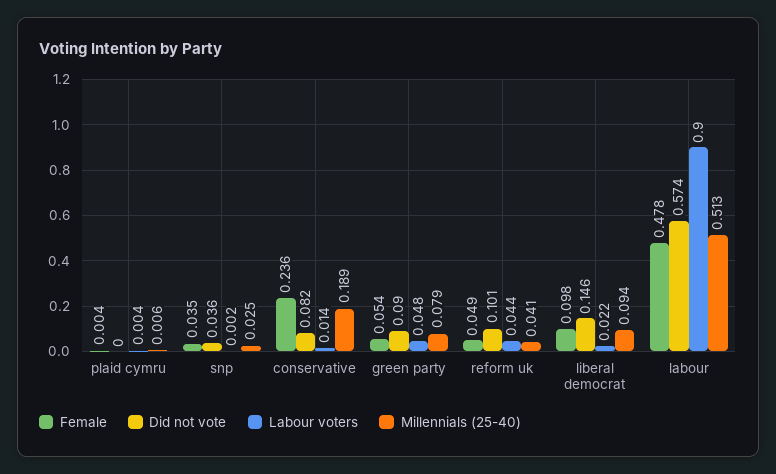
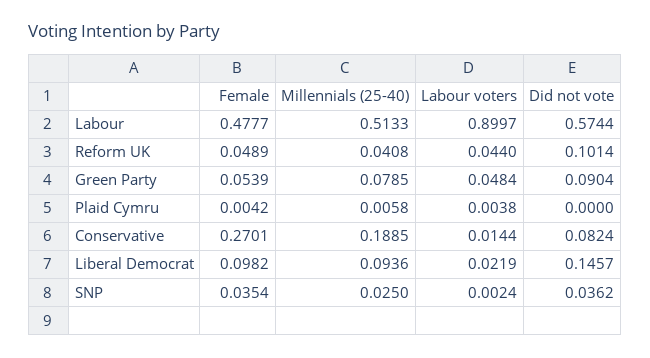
  {
    "Female": {
      "plaid cymru": 0.0042,
      "snp": 0.0354,
-     "conservative": 0.236,
+     "conservative": 0.2701,
      "green party": 0.0539,
      "reform uk": 0.0489,
      "liberal democrat": 0.0982,
      "labour": 0.4777
    },
    "Did not vote": {
      "plaid cymru": 0,
      "snp": 0.0362,
      "conservative": 0.0824,
      "green party": 0.0904,
      "reform uk": 0.1014,
      "liberal democrat": 0.1457,
      "labour": 0.5744
    },
    "Labour voters": {
      "plaid cymru": 0.0038,
      "snp": 0.0024,
      "conservative": 0.0144,
      "green party": 0.0484,
      "reform uk": 0.044,
      "liberal democrat": 0.0219,
      "labour": 0.8997
    },
    "Millennials (25-40)": {
      "plaid cymru": 0.0058,
      "snp": 0.025,
      "conservative": 0.1885,
      "green party": 0.0785,
      "reform uk": 0.0408,
      "liberal democrat": 0.0936,
      "labour": 0.5133
    }
  }

